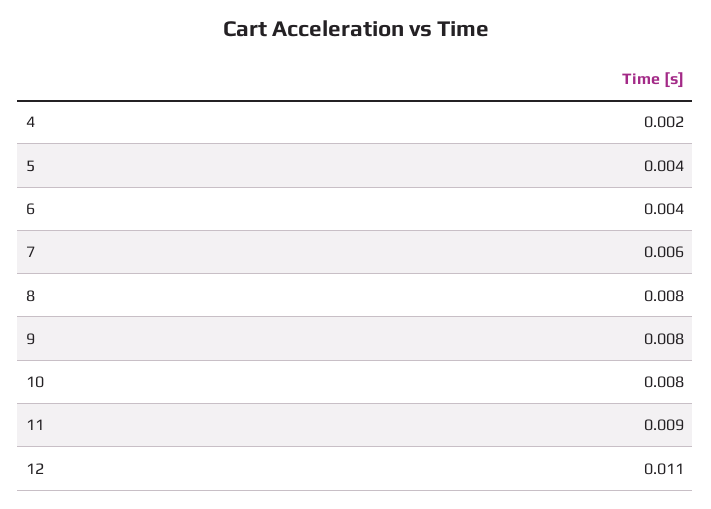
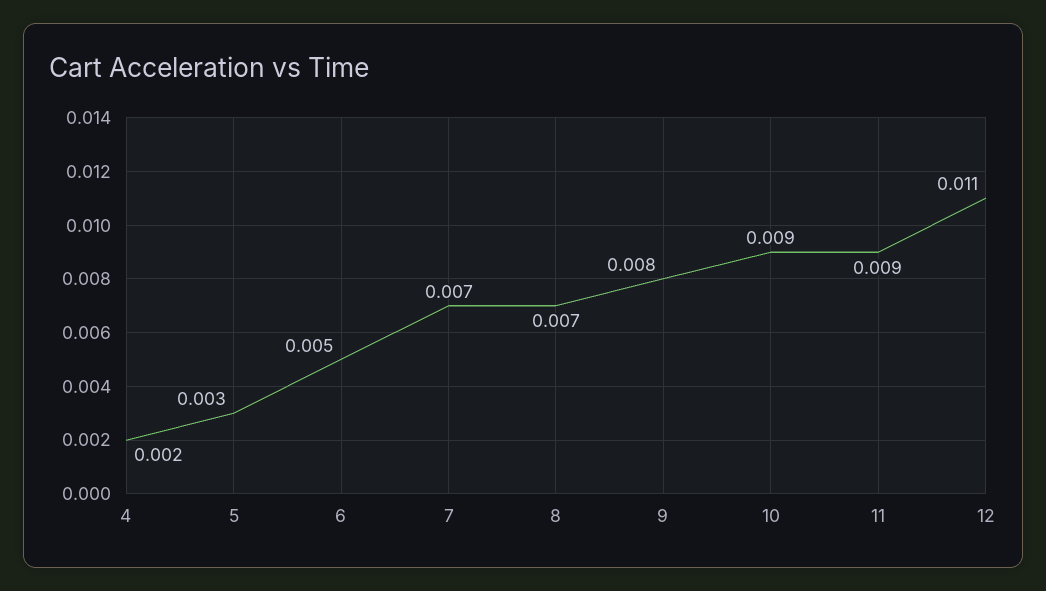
  {
    "4": 0.002,
-   "5": 0.004,
+   "5": 0.003,
-   "6": 0.004,
+   "6": 0.005,
-   "7": 0.006,
+   "7": 0.007,
-   "8": 0.008,
+   "8": 0.007,
    "9": 0.008,
-   "10": 0.008,
+   "10": 0.009,
    "11": 0.009,
    "12": 0.011
  }

